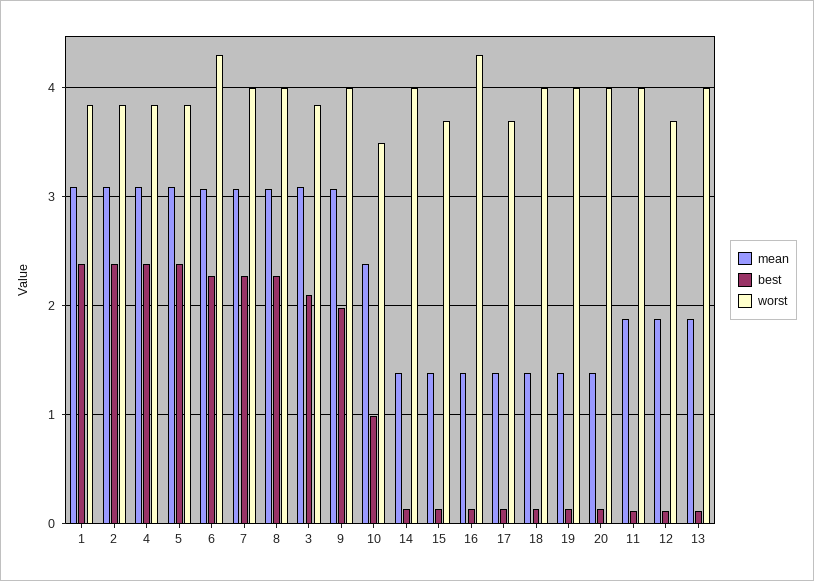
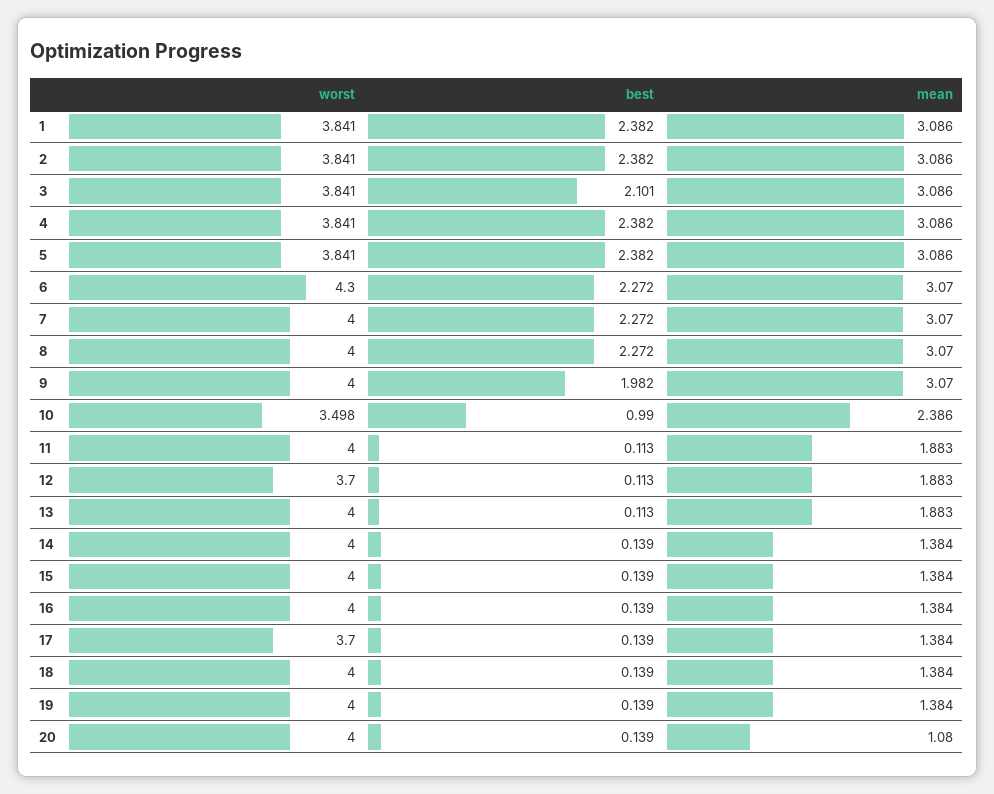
  {
    "mean": {
      "1": 3.086,
      "2": 3.086,
      "4": 3.086,
      "5": 3.086,
      "6": 3.07,
      "7": 3.07,
      "8": 3.07,
      "3": 3.086,
      "9": 3.07,
      "10": 2.386,
      "14": 1.384,
      "15": 1.384,
      "16": 1.384,
      "17": 1.384,
      "18": 1.384,
      "19": 1.384,
-     "20": 1.4,
+     "20": 1.08,
      "11": 1.883,
      "12": 1.883,
      "13": 1.883
    },
    "best": {
      "1": 2.382,
      "2": 2.382,
      "4": 2.382,
      "5": 2.382,
      "6": 2.272,
      "7": 2.272,
      "8": 2.272,
      "3": 2.101,
      "9": 1.982,
      "10": 0.99,
      "14": 0.139,
      "15": 0.139,
      "16": 0.139,
      "17": 0.139,
      "18": 0.139,
      "19": 0.139,
      "20": 0.139,
      "11": 0.113,
      "12": 0.113,
      "13": 0.113
    },
    "worst": {
      "1": 3.841,
      "2": 3.841,
      "4": 3.841,
      "5": 3.841,
      "6": 4.3,
      "7": 4,
      "8": 4,
      "3": 3.841,
      "9": 4,
      "10": 3.498,
      "14": 4,
-     "15": 3.7,
+     "15": 4,
-     "16": 4.3,
+     "16": 4,
      "17": 3.7,
      "18": 4,
      "19": 4,
      "20": 4,
      "11": 4,
      "12": 3.7,
      "13": 4
    }
  }

